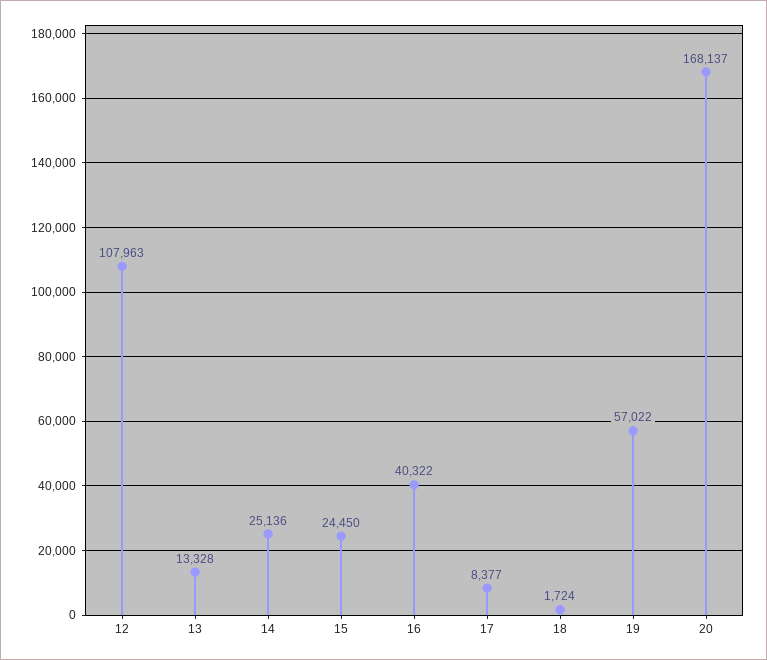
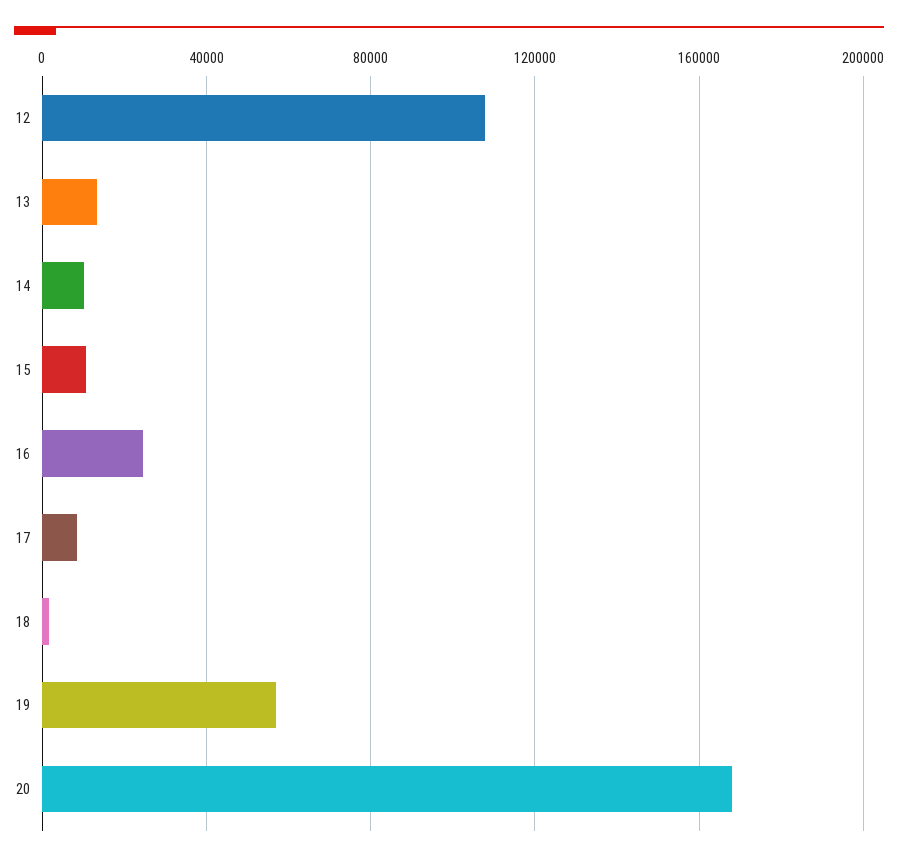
  {
    "12": 107963,
    "13": 13328,
-   "14": 25136,
+   "14": 10000,
-   "15": 24450,
+   "15": 10000,
-   "16": 40322,
+   "16": 25000,
    "17": 8377,
    "18": 1724,
    "19": 57022,
    "20": 168137
  }

